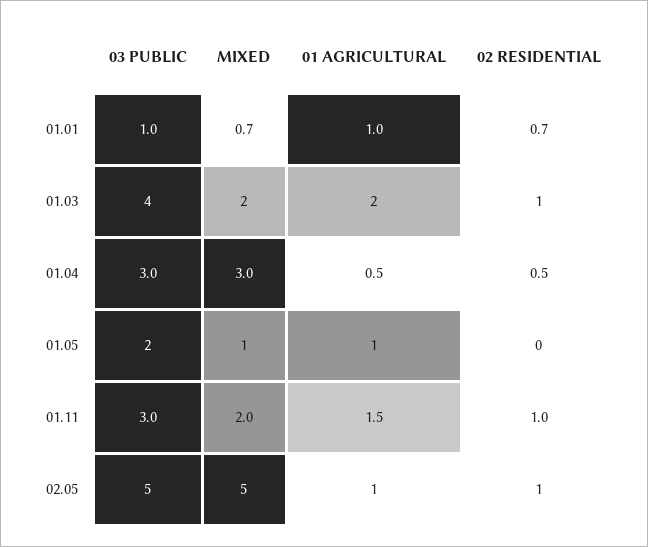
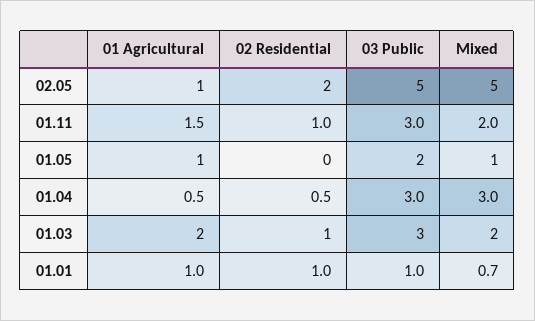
  {
    "03 PUBLIC": {
      "01.01": 1,
-     "01.03": 4,
+     "01.03": 3,
      "01.04": 3,
      "01.05": 2,
      "01.11": 3,
      "02.05": 5
    },
    "MIXED": {
      "01.01": 0.7,
      "01.03": 2,
      "01.04": 3,
      "01.05": 1,
      "01.11": 2,
      "02.05": 5
    },
    "01 AGRICULTURAL": {
      "01.01": 1,
      "01.03": 2,
      "01.04": 0.5,
      "01.05": 1,
      "01.11": 1.5,
      "02.05": 1
    },
    "02 RESIDENTIAL": {
-     "01.01": 0.7,
+     "01.01": 1,
      "01.03": 1,
      "01.04": 0.5,
      "01.05": 0,
      "01.11": 1,
-     "02.05": 1
+     "02.05": 2
    }
  }

